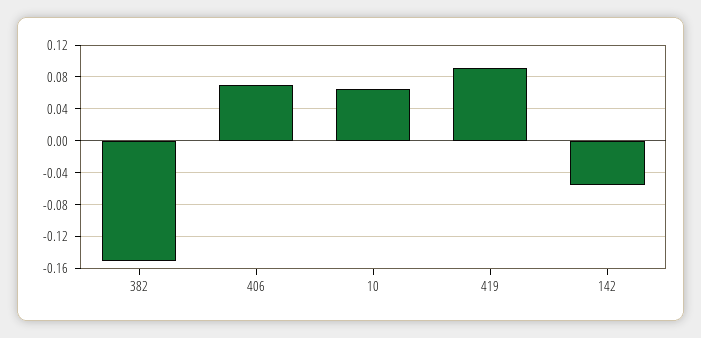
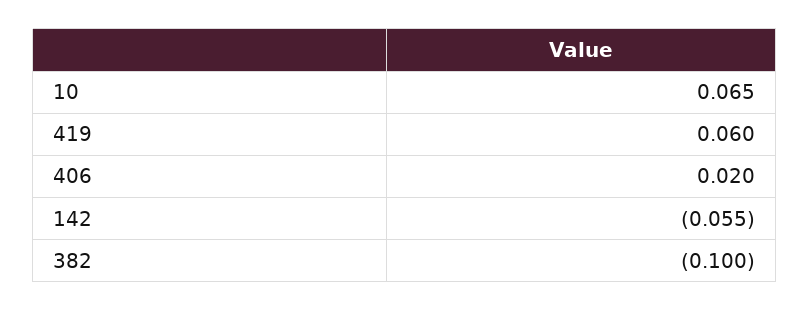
  {
-   "382": -0.15,
+   "382": -0.1,
-   "406": 0.07,
+   "406": 0.02,
    "10": 0.065,
-   "419": 0.09,
+   "419": 0.06,
    "142": -0.055
  }

